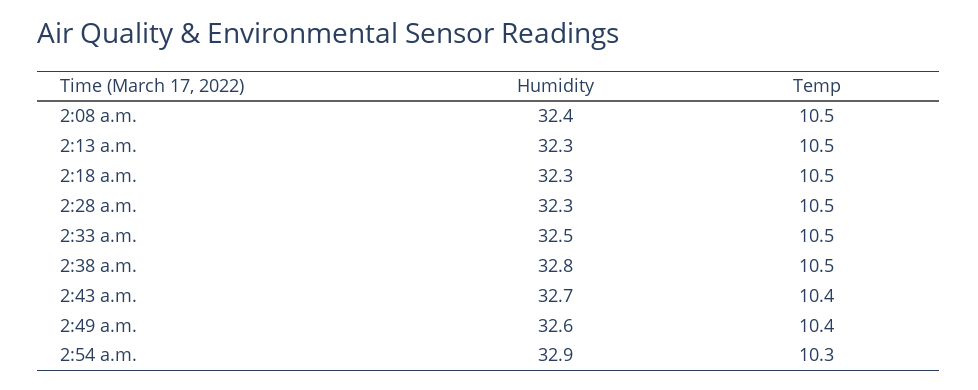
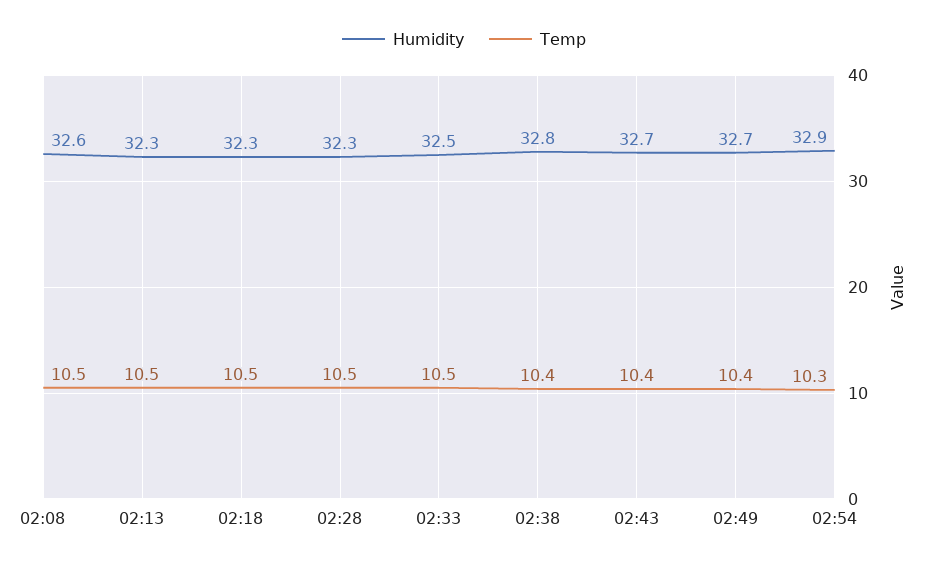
  {
    "Humidity": {
-     "2:08 a.m.": 32.4,
+     "2:08 a.m.": 32.6,
      "2:13 a.m.": 32.3,
      "2:18 a.m.": 32.3,
      "2:28 a.m.": 32.3,
      "2:33 a.m.": 32.5,
      "2:38 a.m.": 32.8,
      "2:43 a.m.": 32.7,
-     "2:49 a.m.": 32.6,
+     "2:49 a.m.": 32.7,
      "2:54 a.m.": 32.9
    },
    "Temp": {
      "2:08 a.m.": 10.5,
      "2:13 a.m.": 10.5,
      "2:18 a.m.": 10.5,
      "2:28 a.m.": 10.5,
      "2:33 a.m.": 10.5,
-     "2:38 a.m.": 10.5,
+     "2:38 a.m.": 10.4,
      "2:43 a.m.": 10.4,
      "2:49 a.m.": 10.4,
      "2:54 a.m.": 10.3
    }
  }

